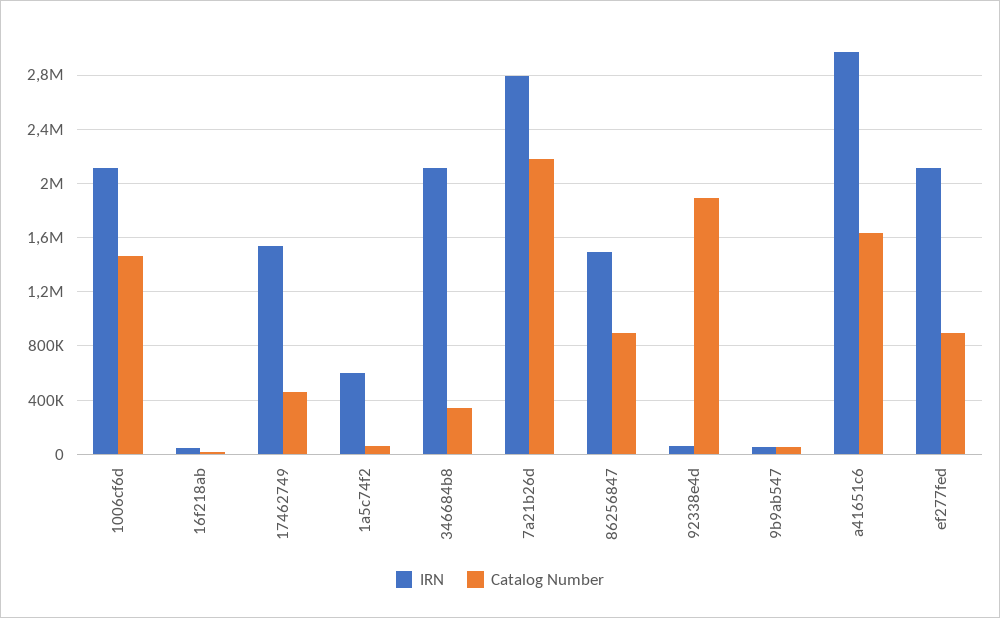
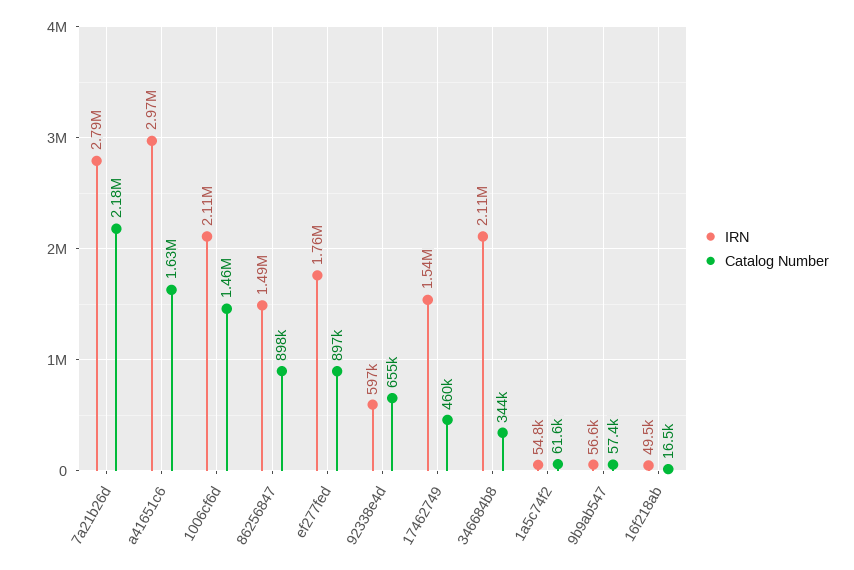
  {
    "IRN": {
      "1006cf6d": 2110000,
      "16f218ab": 49500,
      "17462749": 1540000,
-     "1a5c74f2": 600000,
+     "1a5c74f2": 54800,
      "346684b8": 2110000,
      "7a21b26d": 2790000,
      "86256847": 1490000,
-     "92338e4d": 50000,
+     "92338e4d": 597000,
      "9b9ab547": 56600,
      "a41651c6": 2970000,
-     "ef277fed": 2100000
+     "ef277fed": 1760000
    },
    "Catalog Number": {
      "1006cf6d": 1460000,
      "16f218ab": 16500,
      "17462749": 460000,
      "1a5c74f2": 61600,
      "346684b8": 344000,
      "7a21b26d": 2180000,
      "86256847": 898000,
-     "92338e4d": 1900000,
+     "92338e4d": 655000,
      "9b9ab547": 57400,
      "a41651c6": 1630000,
      "ef277fed": 897000
    }
  }

